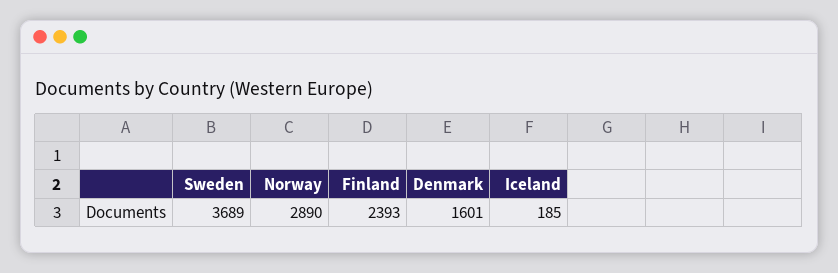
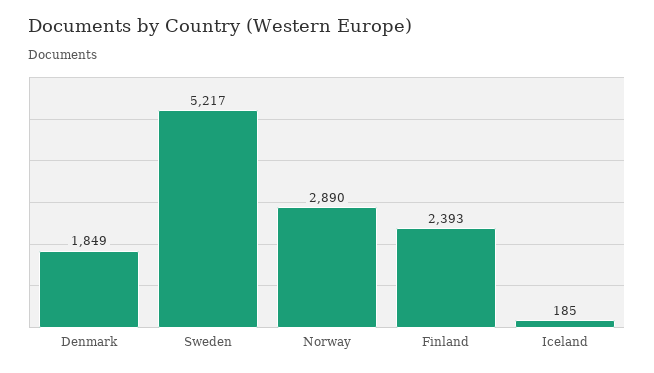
  {
-   "Sweden": 3689,
+   "Sweden": 5217,
    "Norway": 2890,
    "Finland": 2393,
-   "Denmark": 1601,
+   "Denmark": 1849,
    "Iceland": 185
  }

